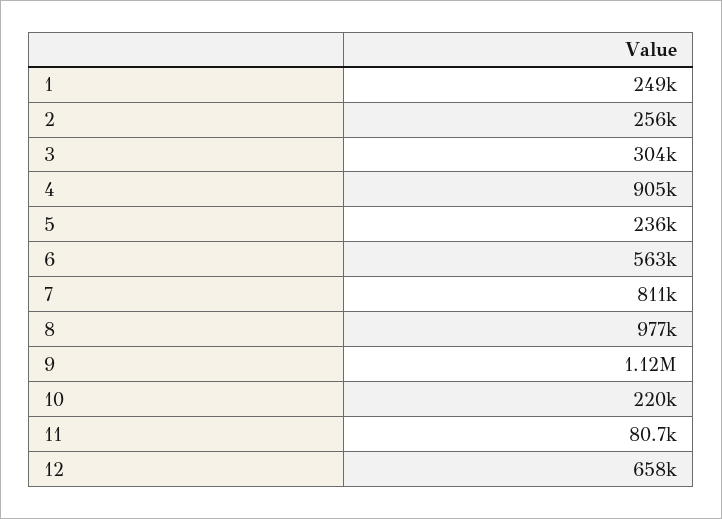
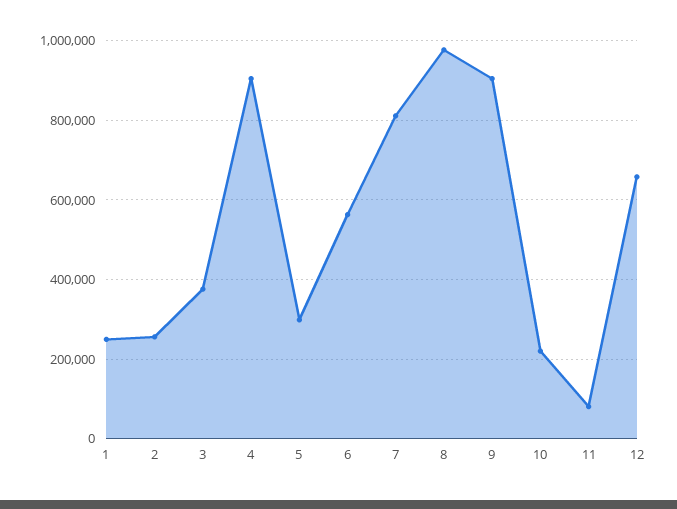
  {
    "1": 249000,
    "2": 256000,
-   "3": 304000,
+   "3": 380000,
    "4": 905000,
-   "5": 236000,
+   "5": 300000,
    "6": 563000,
    "7": 811000,
    "8": 977000,
-   "9": 1120000,
+   "9": 900000,
    "10": 220000,
    "11": 80700,
    "12": 658000
  }

